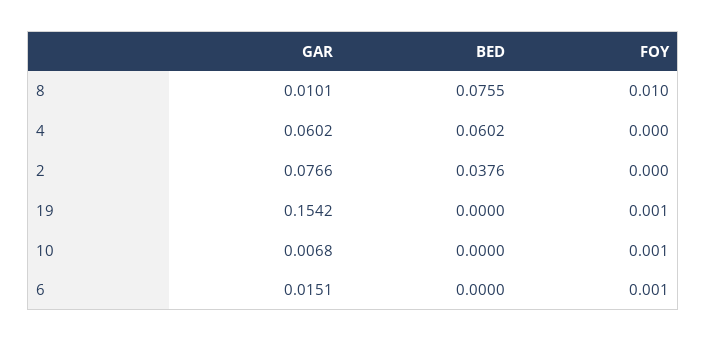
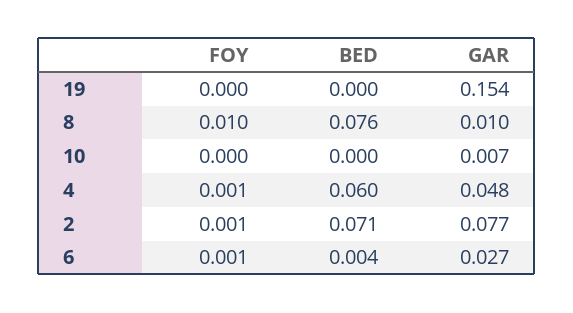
  {
    "GAR": {
      "8": 0.0101,
-     "4": 0.0602,
+     "4": 0.048,
      "2": 0.0766,
      "19": 0.1542,
      "10": 0.0068,
-     "6": 0.0151
+     "6": 0.027
    },
    "BED": {
      "8": 0.0755,
      "4": 0.0602,
-     "2": 0.0376,
+     "2": 0.071,
      "19": 0,
      "10": 0,
-     "6": 0
+     "6": 0.004
    },
    "FOY": {
      "8": 0.01,
-     "4": 0,
+     "4": 0.001,
-     "2": 0,
+     "2": 0.001,
-     "19": 0.001,
+     "19": 0,
-     "10": 0.001,
+     "10": 0,
      "6": 0.001
    }
  }

